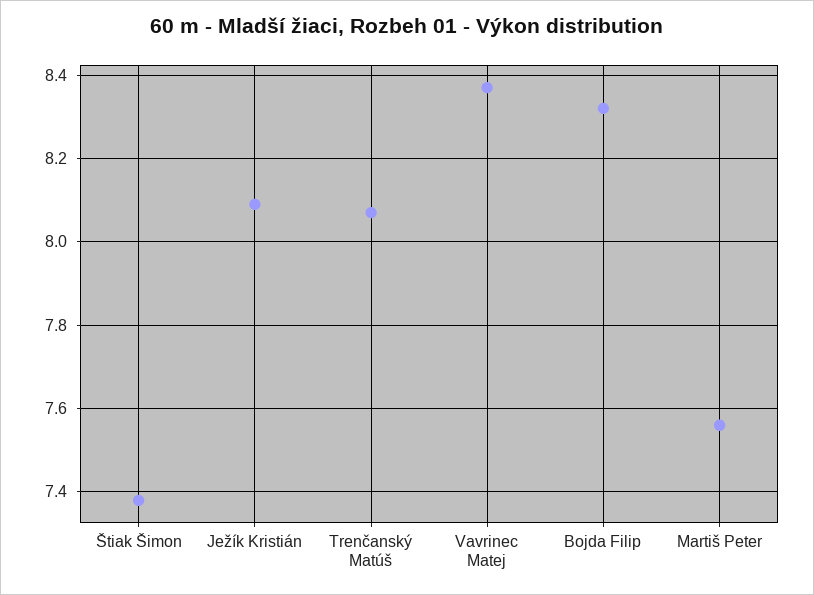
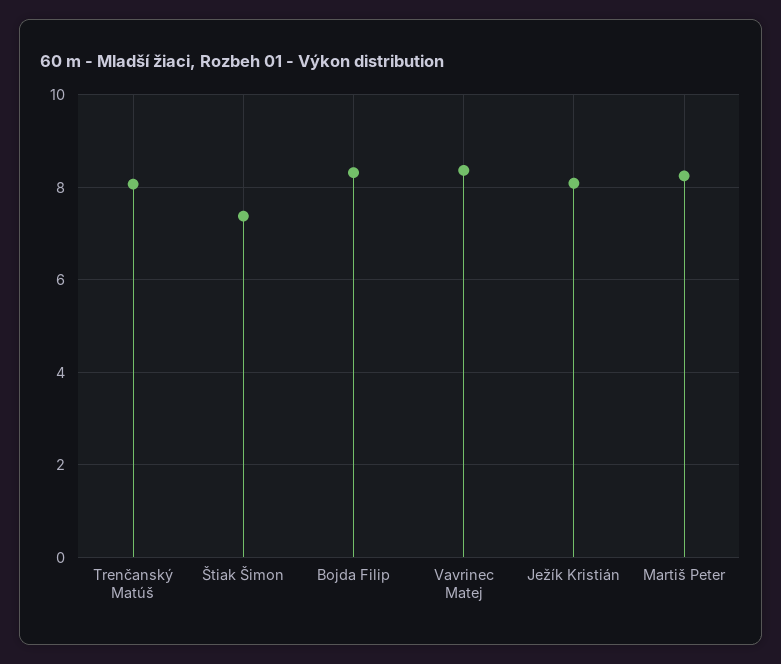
  {
    "Štiak Šimon": 7.4,
    "Ježík Kristián": 8.1,
    "Trenčanský Matúš": 8.05,
    "Vavrinec Matej": 8.35,
    "Bojda Filip": 8.3,
-   "Martiš Peter": 7.55
+   "Martiš Peter": 8.2
  }

